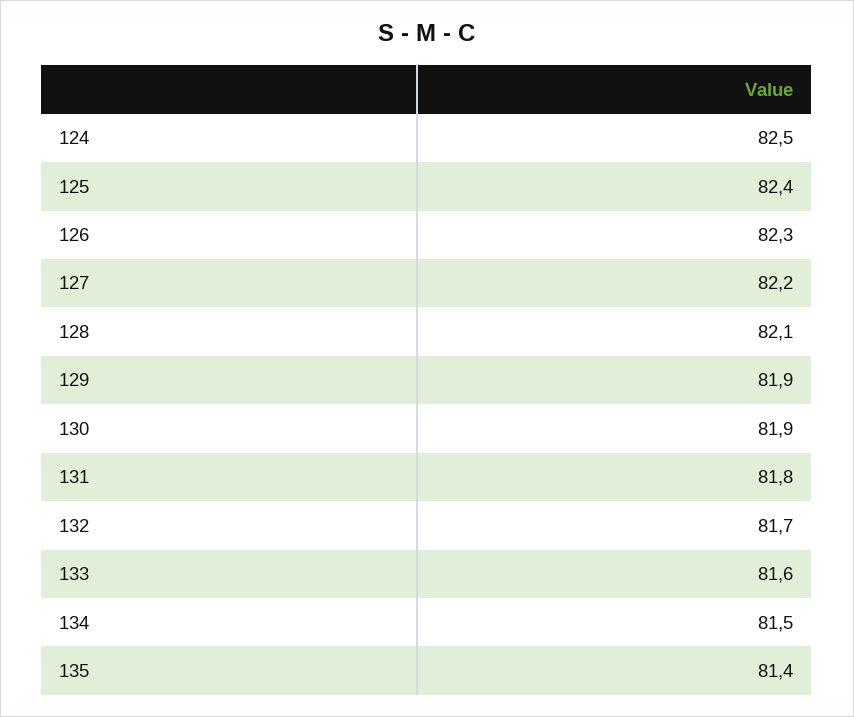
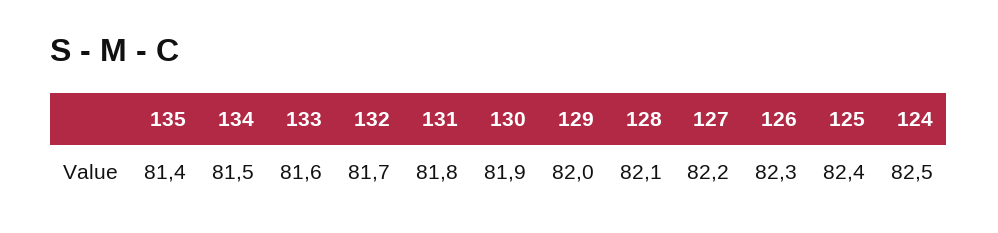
  {
    "124": 82.5,
    "125": 82.4,
    "126": 82.3,
    "127": 82.2,
    "128": 82.1,
-   "129": 81.9,
+   "129": 82,
    "130": 81.9,
    "131": 81.8,
    "132": 81.7,
    "133": 81.6,
    "134": 81.5,
    "135": 81.4
  }

